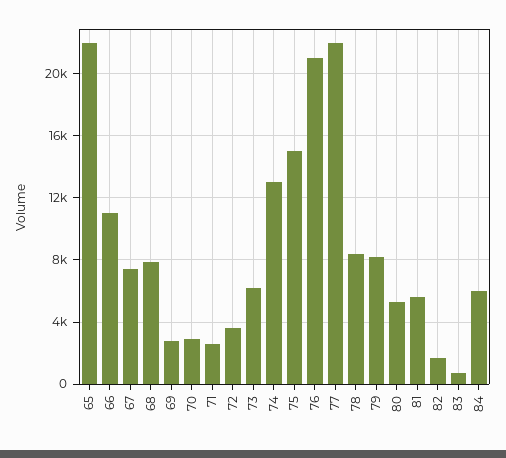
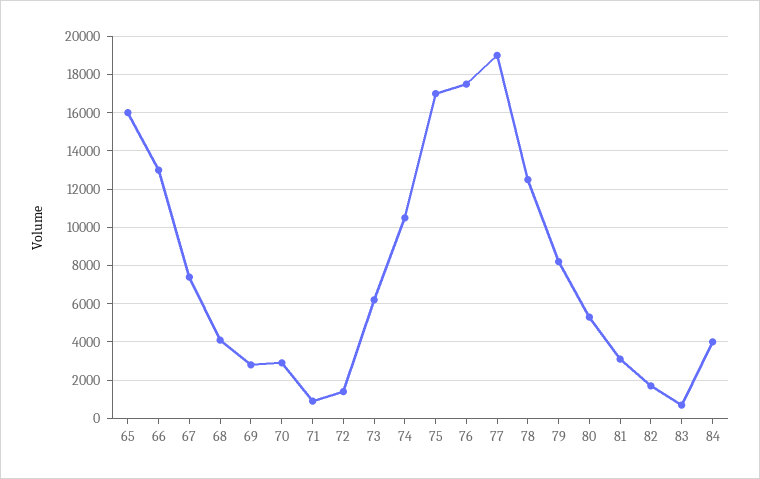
  {
-   "65": 22000,
+   "65": 16000,
-   "66": 11000,
+   "66": 13000,
    "67": 7500,
-   "68": 8000,
+   "68": 4000,
    "69": 3000,
    "70": 3000,
-   "71": 2500,
+   "71": 1000,
-   "72": 3500,
+   "72": 1500,
    "73": 6000,
-   "74": 13000,
+   "74": 10500,
-   "75": 15000,
+   "75": 17000,
-   "76": 21000,
+   "76": 17500,
-   "77": 22000,
+   "77": 19000,
-   "78": 8500,
+   "78": 12500,
    "79": 8000,
    "80": 5500,
-   "81": 5500,
+   "81": 3000,
    "82": 1500,
    "83": 500,
-   "84": 6000
+   "84": 4000
  }

